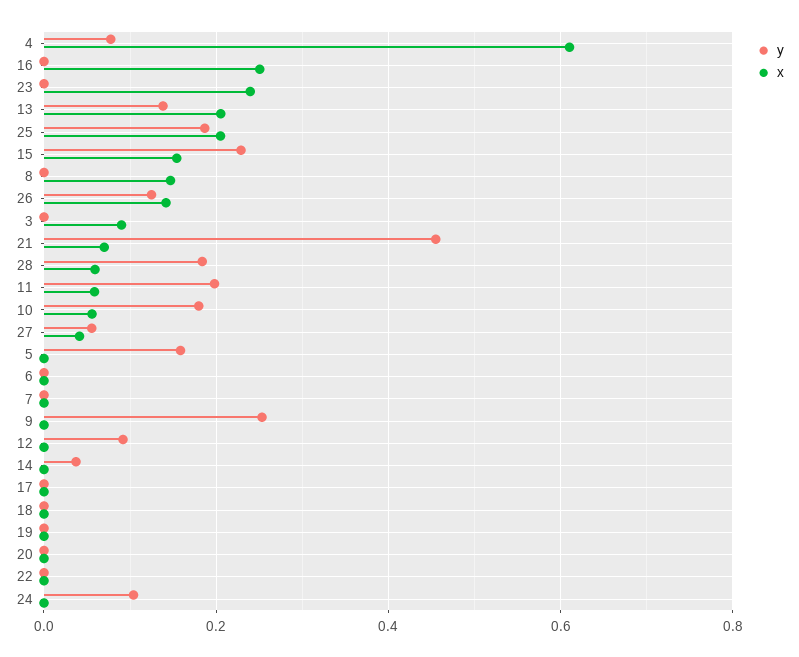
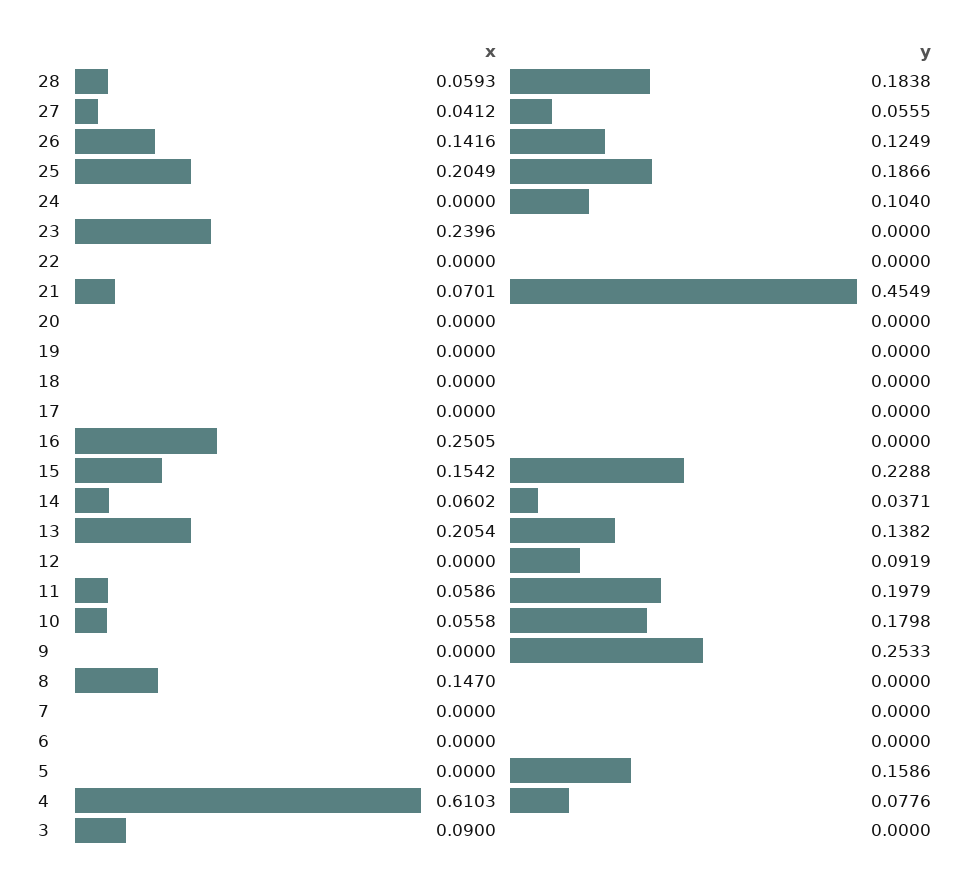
  {
    "y": {
      "4": 0.0776,
      "16": 0,
      "23": 0,
      "13": 0.1382,
      "25": 0.1866,
      "15": 0.2288,
      "8": 0,
      "26": 0.1249,
      "3": 0,
      "21": 0.4549,
      "28": 0.1838,
      "11": 0.1979,
      "10": 0.1798,
      "27": 0.0555,
      "5": 0.1586,
      "6": 0,
      "7": 0,
      "9": 0.2533,
      "12": 0.0919,
      "14": 0.0371,
      "17": 0,
      "18": 0,
      "19": 0,
      "20": 0,
      "22": 0,
      "24": 0.104
    },
    "x": {
      "4": 0.6103,
      "16": 0.2505,
      "23": 0.2396,
      "13": 0.2054,
      "25": 0.2049,
      "15": 0.1542,
      "8": 0.147,
      "26": 0.1416,
      "3": 0.09,
      "21": 0.0701,
      "28": 0.0593,
      "11": 0.0586,
      "10": 0.0558,
      "27": 0.0412,
      "5": 0,
      "6": 0,
      "7": 0,
      "9": 0,
      "12": 0,
-     "14": 0,
+     "14": 0.0602,
      "17": 0,
      "18": 0,
      "19": 0,
      "20": 0,
      "22": 0,
      "24": 0
    }
  }

